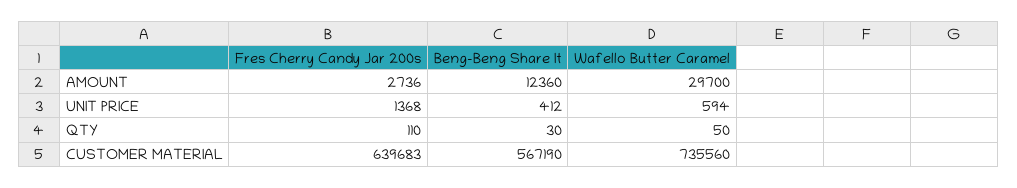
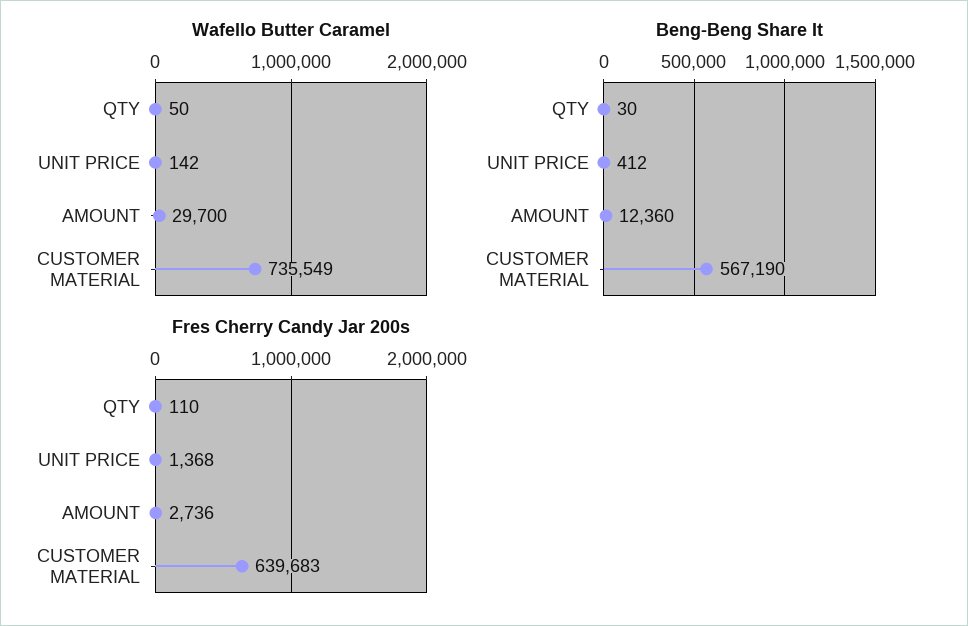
  {
    "Fres Cherry Candy Jar 200s": {
      "AMOUNT": 2736,
      "UNIT PRICE": 1368,
      "QTY": 110,
      "CUSTOMER MATERIAL": 639683
    },
    "Beng-Beng Share It": {
      "AMOUNT": 12360,
      "UNIT PRICE": 412,
      "QTY": 30,
      "CUSTOMER MATERIAL": 567190
    },
    "Wafello Butter Caramel": {
      "AMOUNT": 29700,
-     "UNIT PRICE": 594,
+     "UNIT PRICE": 142,
      "QTY": 50,
-     "CUSTOMER MATERIAL": 735560
+     "CUSTOMER MATERIAL": 735549
    }
  }

